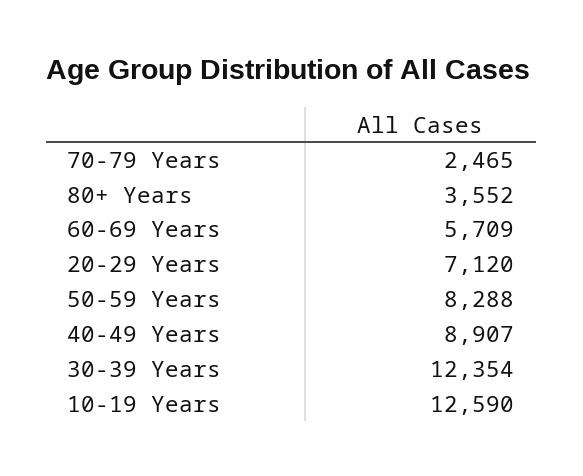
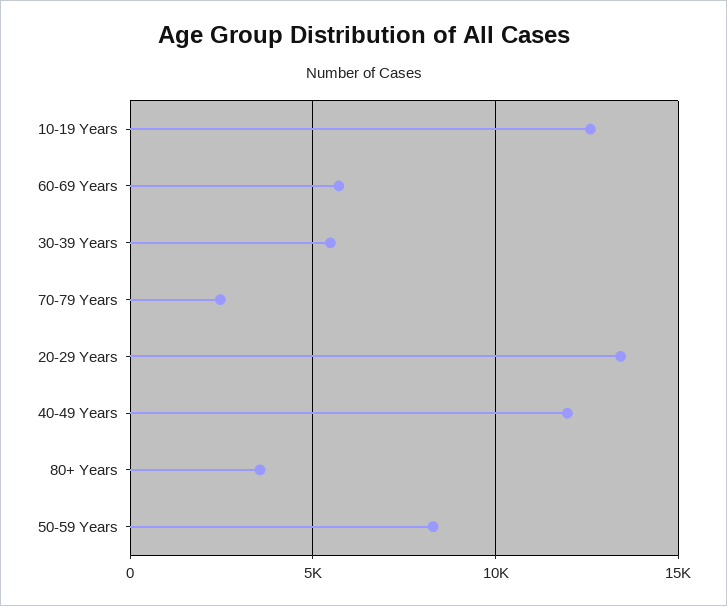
  {
    "70-79 Years": 2465,
    "80+ Years": 3552,
    "60-69 Years": 5709,
-   "20-29 Years": 7120,
+   "20-29 Years": 13500,
    "50-59 Years": 8288,
-   "40-49 Years": 8907,
+   "40-49 Years": 12000,
-   "30-39 Years": 12354,
+   "30-39 Years": 5500,
    "10-19 Years": 12590
  }

